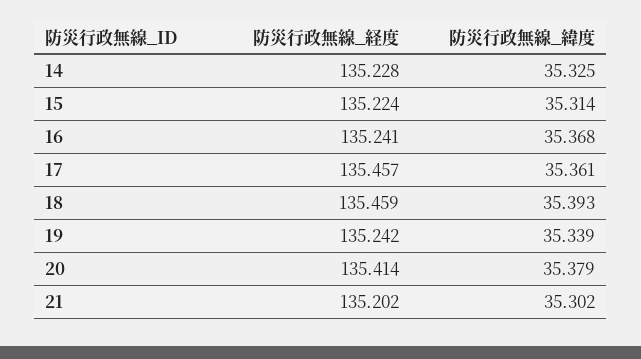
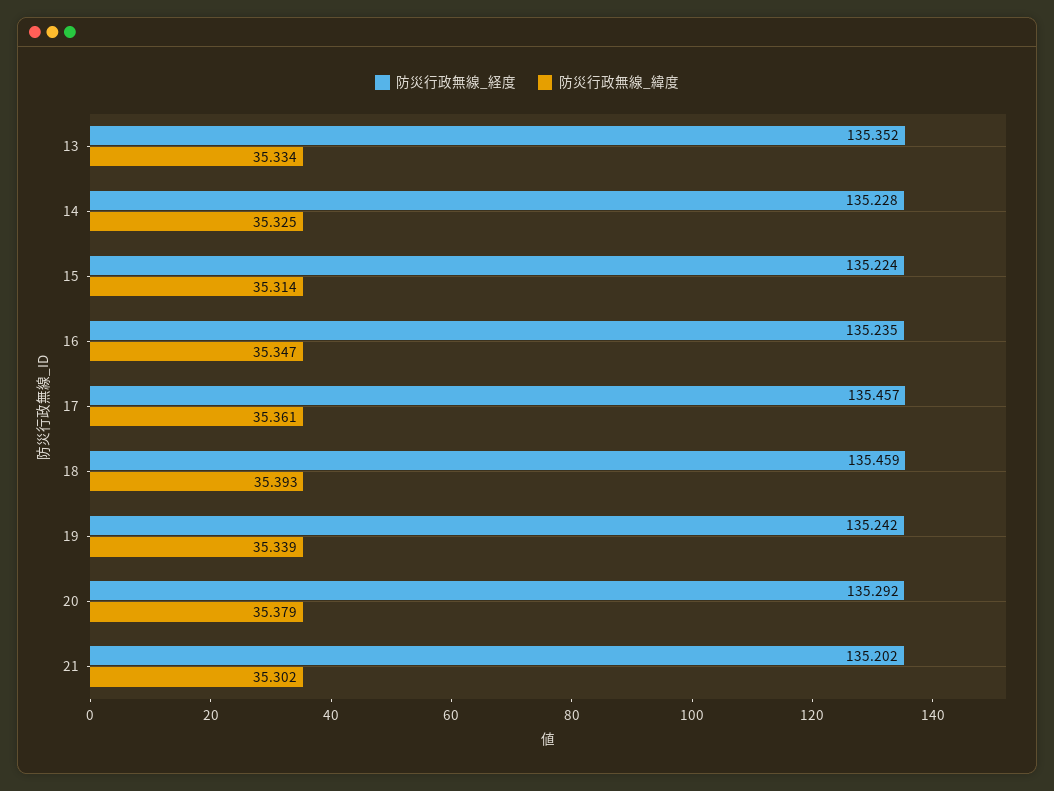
  {
    "防災行政無線_経度": {
      "14": 135.228,
      "15": 135.224,
-     "16": 135.241,
+     "16": 135.235,
      "17": 135.457,
      "18": 135.459,
      "19": 135.242,
-     "20": 135.414,
+     "20": 135.292,
-     "21": 135.202
+     "21": 135.202,
+     "13": 135.352
    },
    "防災行政無線_緯度": {
      "14": 35.325,
      "15": 35.314,
-     "16": 35.368,
+     "16": 35.347,
      "17": 35.361,
      "18": 35.393,
      "19": 35.339,
      "20": 35.379,
-     "21": 35.302
+     "21": 35.302,
+     "13": 35.334
    }
  }

